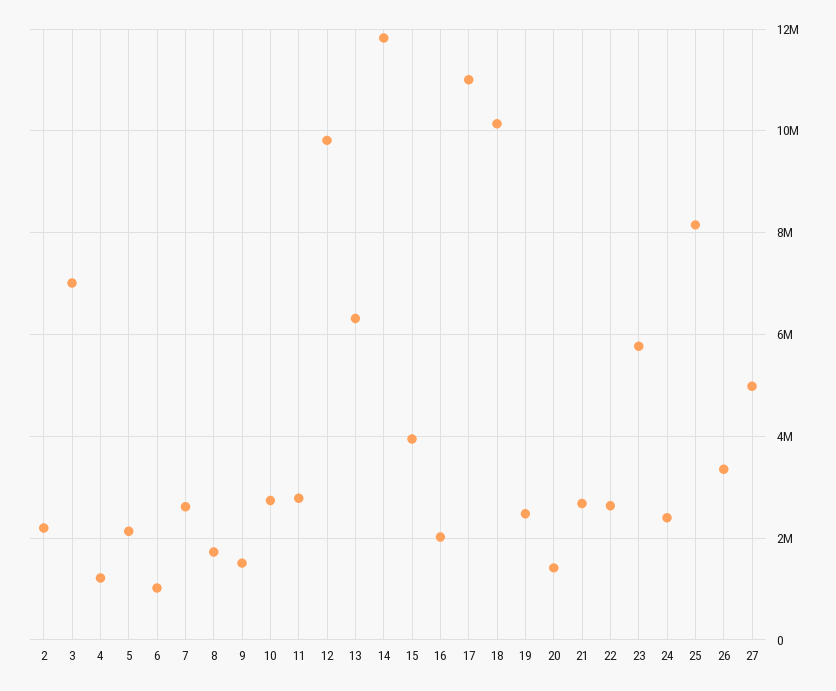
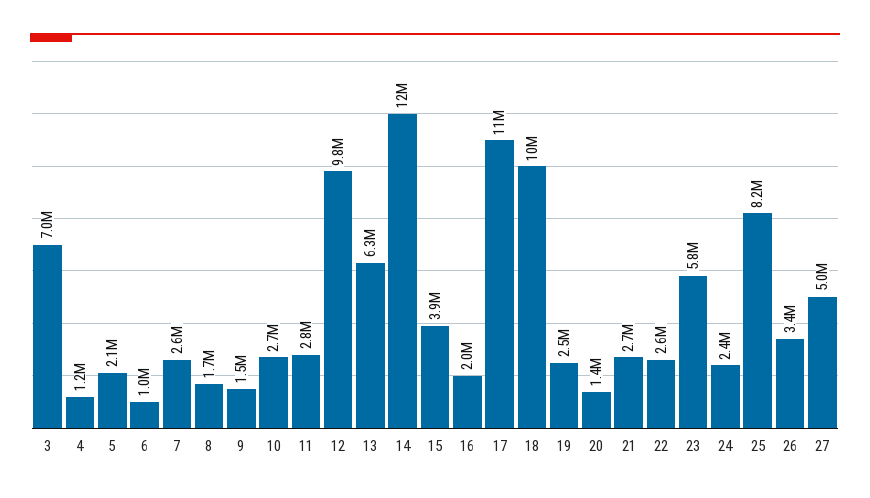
  {
-   "2": 2200000,
    "3": 7000000,
    "4": 1200000,
    "5": 2100000,
    "6": 1000000,
    "7": 2600000,
    "8": 1700000,
    "9": 1500000,
    "10": 2700000,
    "11": 2800000,
    "12": 9800000,
    "13": 6300000,
    "14": 12000000,
    "15": 3900000,
    "16": 2000000,
    "17": 11000000,
    "18": 10000000,
    "19": 2500000,
    "20": 1400000,
    "21": 2700000,
    "22": 2600000,
    "23": 5800000,
    "24": 2400000,
    "25": 8200000,
    "26": 3400000,
    "27": 5000000
  }

